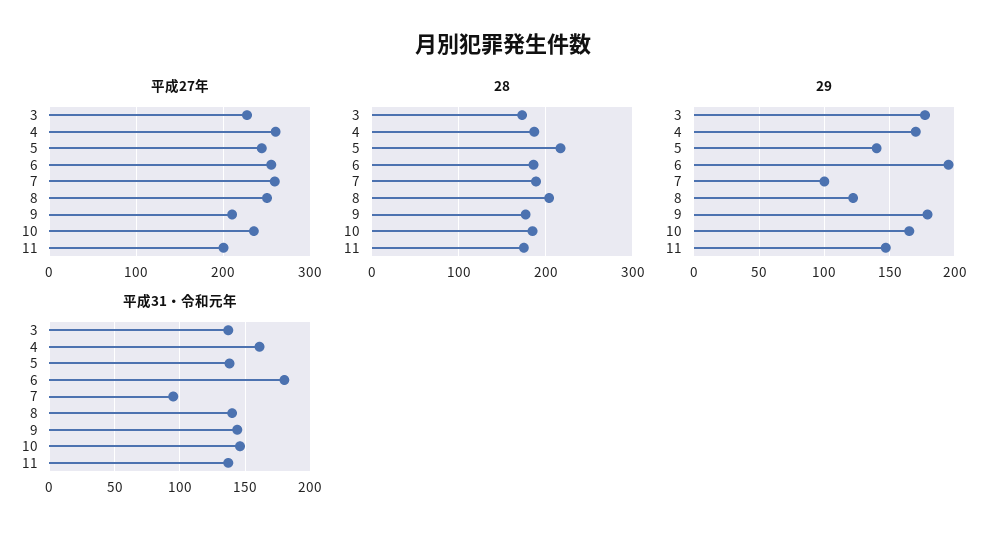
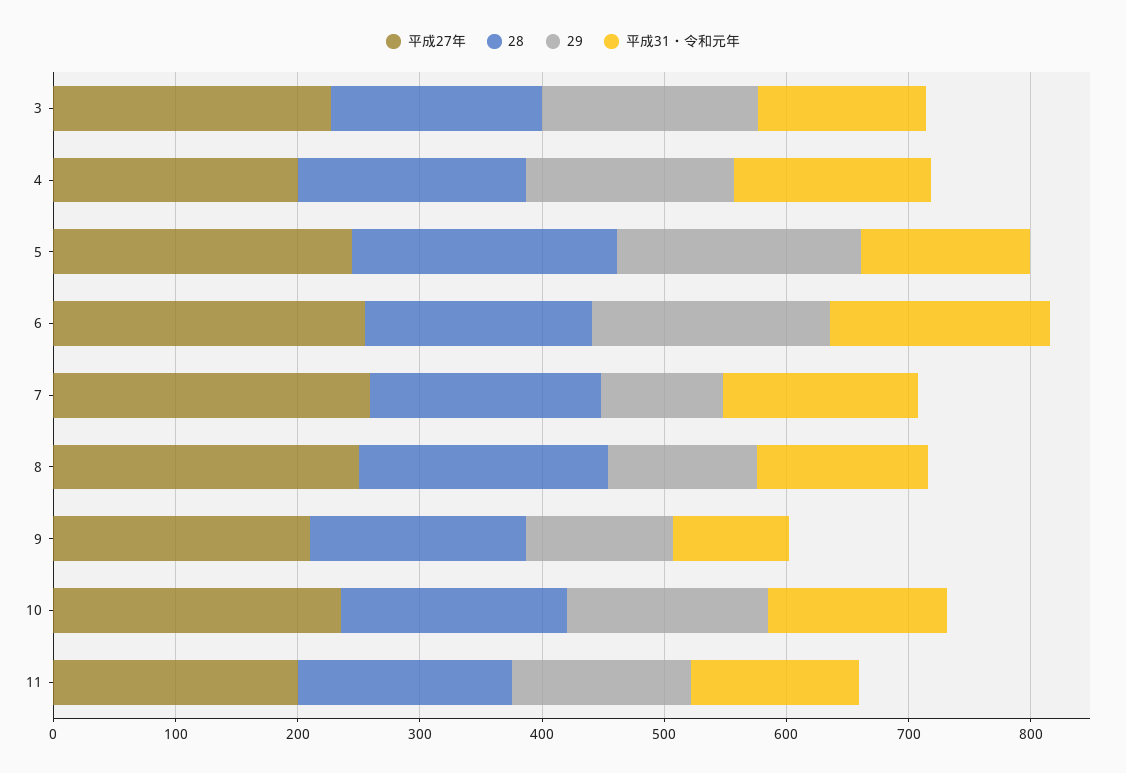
  {
    "平成27年": {
      "3": 230,
-     "4": 260,
+     "4": 200,
      "5": 240,
      "6": 260,
      "7": 260,
      "8": 250,
      "9": 210,
      "10": 240,
      "11": 200
    },
    "28": {
      "3": 170,
      "4": 190,
      "5": 220,
      "6": 190,
      "7": 190,
      "8": 200,
      "9": 180,
      "10": 190,
      "11": 180
    },
    "29": {
      "3": 175,
      "4": 170,
-     "5": 140,
+     "5": 200,
      "6": 195,
      "7": 100,
      "8": 120,
-     "9": 180,
+     "9": 120,
      "10": 165,
      "11": 145
    },
    "平成31・令和元年": {
      "3": 135,
      "4": 160,
      "5": 140,
      "6": 180,
-     "7": 95,
+     "7": 160,
      "8": 140,
-     "9": 145,
+     "9": 100,
      "10": 145,
      "11": 135
    }
  }

